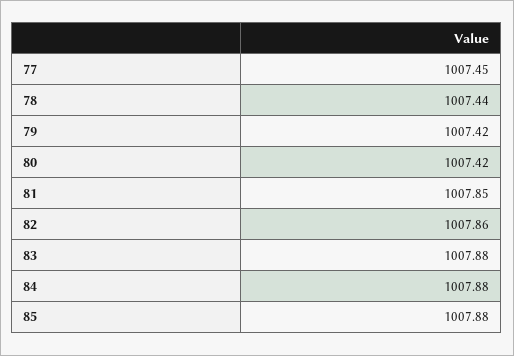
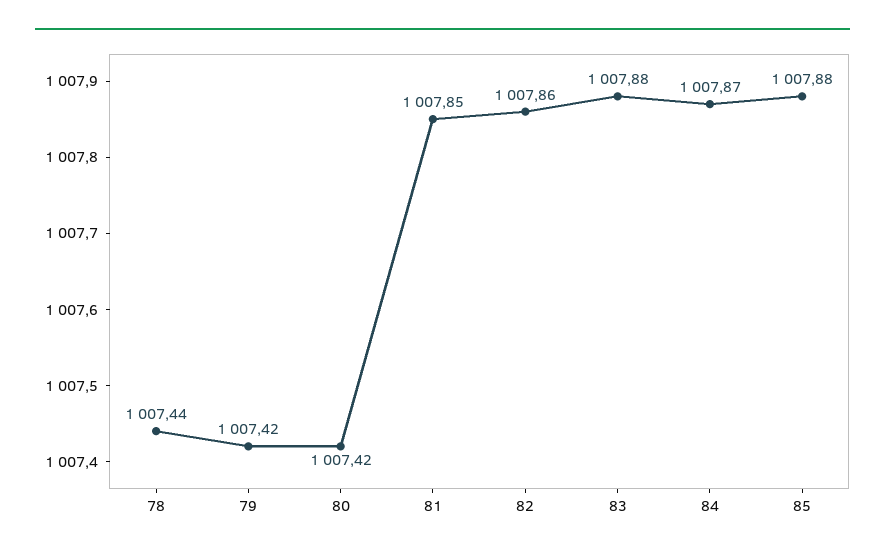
  {
-   "77": 1007.45,
    "78": 1007.44,
    "79": 1007.42,
    "80": 1007.42,
    "81": 1007.85,
    "82": 1007.86,
    "83": 1007.88,
-   "84": 1007.88,
+   "84": 1007.87,
    "85": 1007.88
  }

